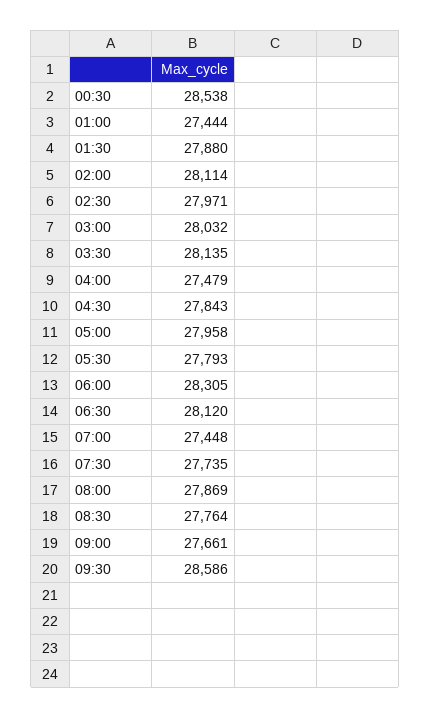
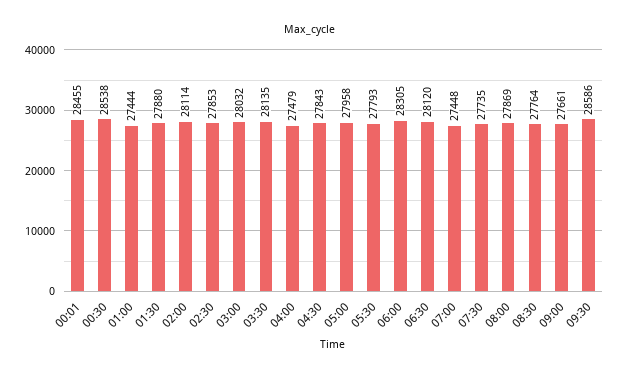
  {
    "00:30": 28538,
    "01:00": 27444,
    "01:30": 27880,
    "02:00": 28114,
-   "02:30": 27971,
+   "02:30": 27853,
    "03:00": 28032,
    "03:30": 28135,
    "04:00": 27479,
    "04:30": 27843,
    "05:00": 27958,
    "05:30": 27793,
    "06:00": 28305,
    "06:30": 28120,
    "07:00": 27448,
    "07:30": 27735,
    "08:00": 27869,
    "08:30": 27764,
    "09:00": 27661,
-   "09:30": 28586
+   "09:30": 28586,
+   "00:01": 28455
  }

